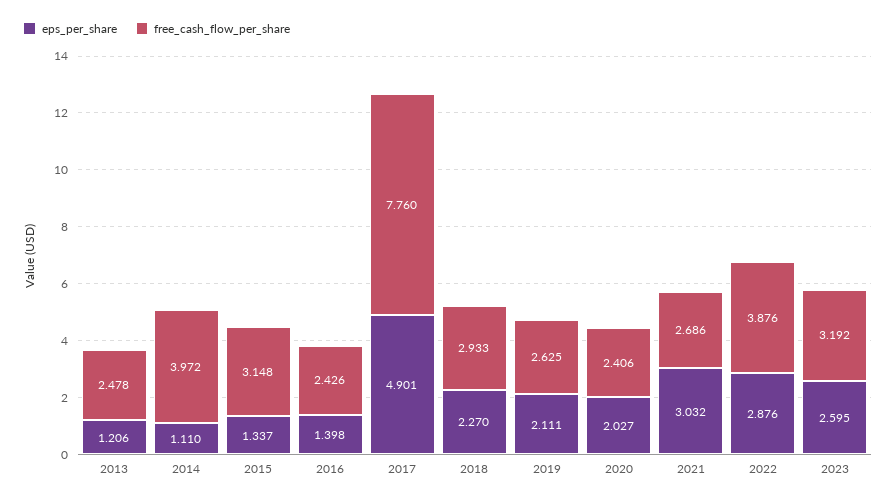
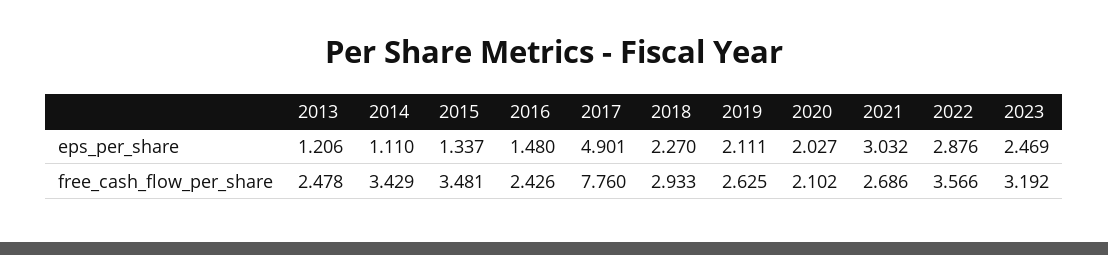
  {
    "eps_per_share": {
      "2013": 1.206,
      "2014": 1.11,
      "2015": 1.337,
-     "2016": 1.398,
+     "2016": 1.48,
      "2017": 4.901,
      "2018": 2.27,
      "2019": 2.111,
      "2020": 2.027,
      "2021": 3.032,
      "2022": 2.876,
-     "2023": 2.595
+     "2023": 2.469
    },
    "free_cash_flow_per_share": {
      "2013": 2.478,
-     "2014": 3.972,
+     "2014": 3.429,
-     "2015": 3.148,
+     "2015": 3.481,
      "2016": 2.426,
      "2017": 7.76,
      "2018": 2.933,
      "2019": 2.625,
-     "2020": 2.406,
+     "2020": 2.102,
      "2021": 2.686,
-     "2022": 3.876,
+     "2022": 3.566,
      "2023": 3.192
    }
  }

